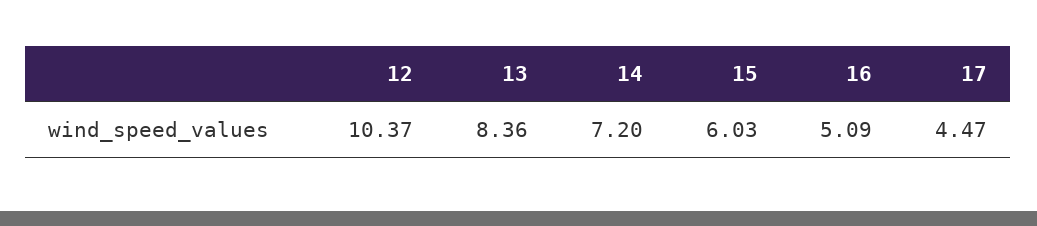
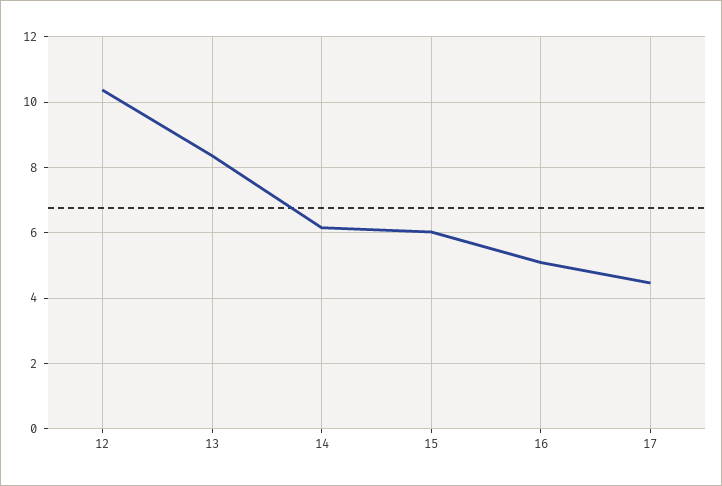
  {
    "12": 10.37,
    "13": 8.36,
-   "14": 7.2,
+   "14": 6.2,
    "15": 6.03,
    "16": 5.09,
    "17": 4.47
  }

